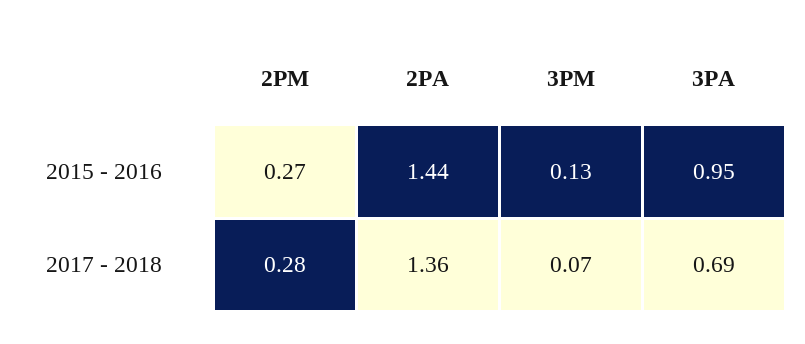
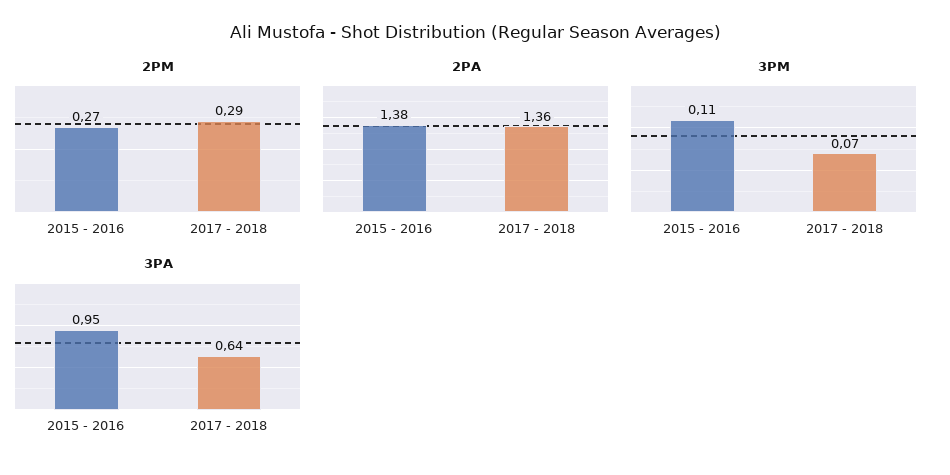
  {
    "2PM": {
      "2015 - 2016": 0.27,
-     "2017 - 2018": 0.28
+     "2017 - 2018": 0.29
    },
    "2PA": {
-     "2015 - 2016": 1.44,
+     "2015 - 2016": 1.38,
      "2017 - 2018": 1.36
    },
    "3PM": {
-     "2015 - 2016": 0.13,
+     "2015 - 2016": 0.11,
      "2017 - 2018": 0.07
    },
    "3PA": {
      "2015 - 2016": 0.95,
-     "2017 - 2018": 0.69
+     "2017 - 2018": 0.64
    }
  }

